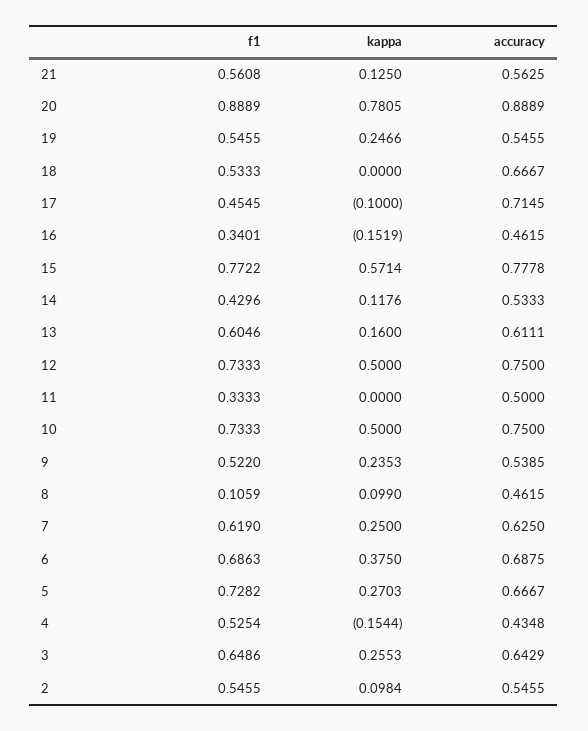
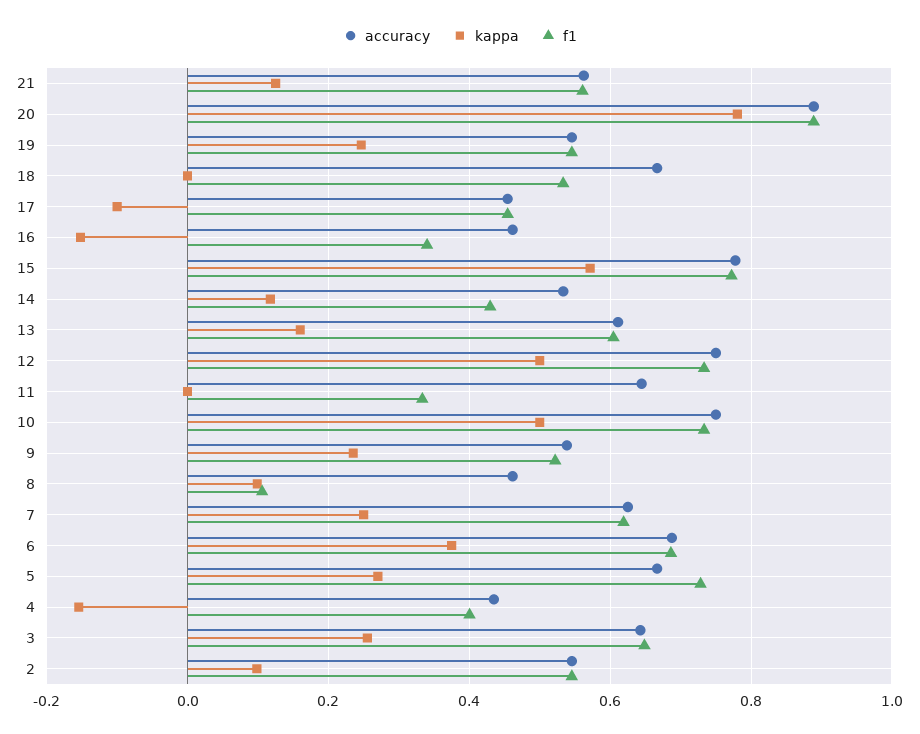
  {
    "f1": {
      "21": 0.5608,
      "20": 0.8889,
      "19": 0.5455,
      "18": 0.5333,
      "17": 0.4545,
      "16": 0.3401,
      "15": 0.7722,
      "14": 0.4296,
      "13": 0.6046,
      "12": 0.7333,
      "11": 0.3333,
      "10": 0.7333,
      "9": 0.522,
      "8": 0.1059,
      "7": 0.619,
      "6": 0.6863,
      "5": 0.7282,
-     "4": 0.5254,
+     "4": 0.4,
      "3": 0.6486,
      "2": 0.5455
    },
    "kappa": {
      "21": 0.125,
      "20": 0.7805,
      "19": 0.2466,
      "18": 0,
      "17": -0.1,
      "16": -0.1519,
      "15": 0.5714,
      "14": 0.1176,
      "13": 0.16,
      "12": 0.5,
      "11": 0,
      "10": 0.5,
      "9": 0.2353,
      "8": 0.099,
      "7": 0.25,
      "6": 0.375,
      "5": 0.2703,
      "4": -0.1544,
      "3": 0.2553,
      "2": 0.0984
    },
    "accuracy": {
      "21": 0.5625,
      "20": 0.8889,
      "19": 0.5455,
      "18": 0.6667,
-     "17": 0.7145,
+     "17": 0.46,
      "16": 0.4615,
      "15": 0.7778,
      "14": 0.5333,
      "13": 0.6111,
      "12": 0.75,
-     "11": 0.5,
+     "11": 0.64,
      "10": 0.75,
      "9": 0.5385,
      "8": 0.4615,
      "7": 0.625,
      "6": 0.6875,
      "5": 0.6667,
      "4": 0.4348,
      "3": 0.6429,
      "2": 0.5455
    }
  }

